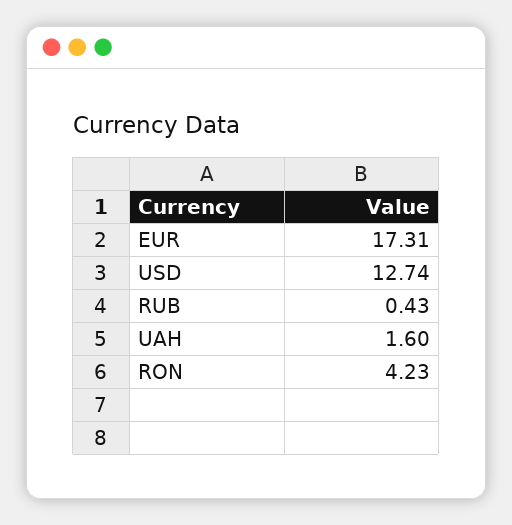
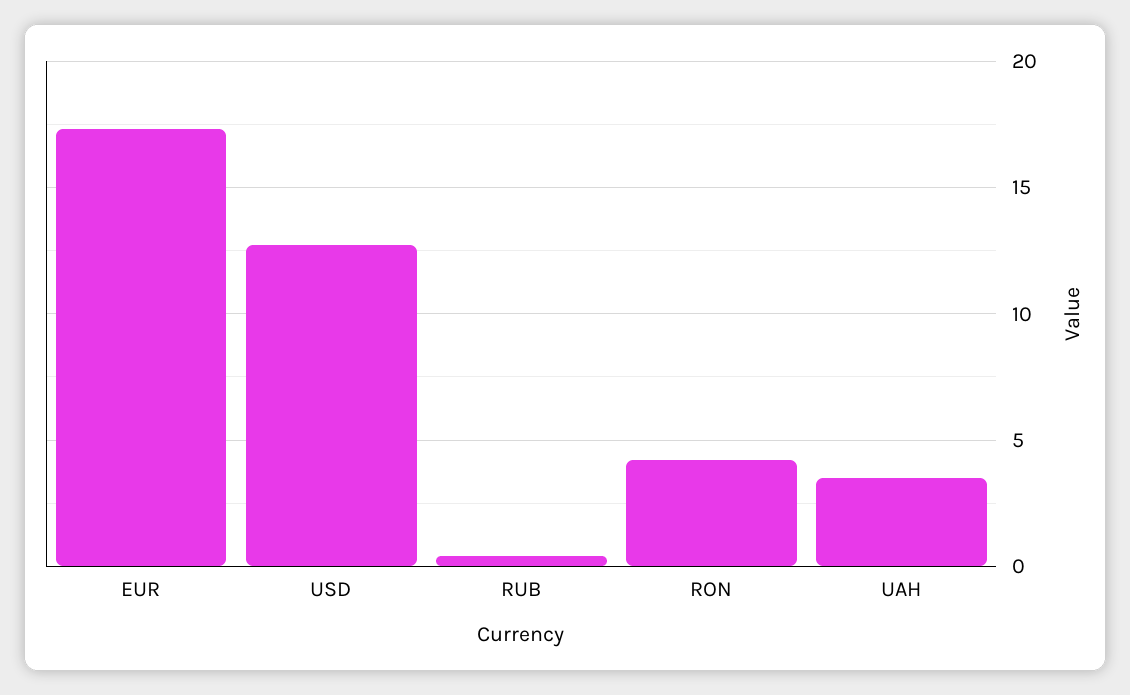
  {
    "EUR": 17.31,
    "USD": 12.74,
    "RUB": 0.43,
-   "UAH": 1.6,
+   "UAH": 3.5,
    "RON": 4.23
  }

